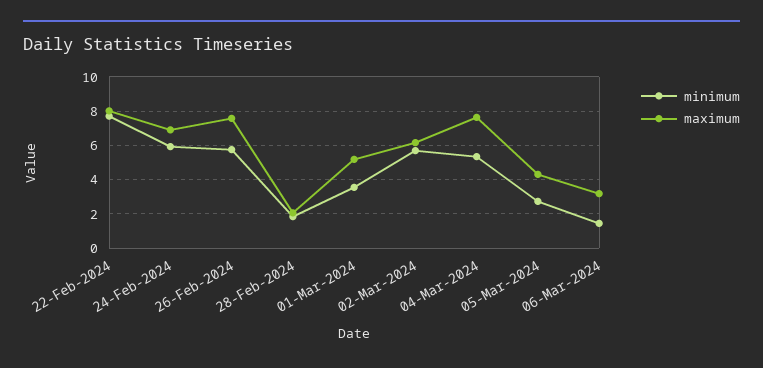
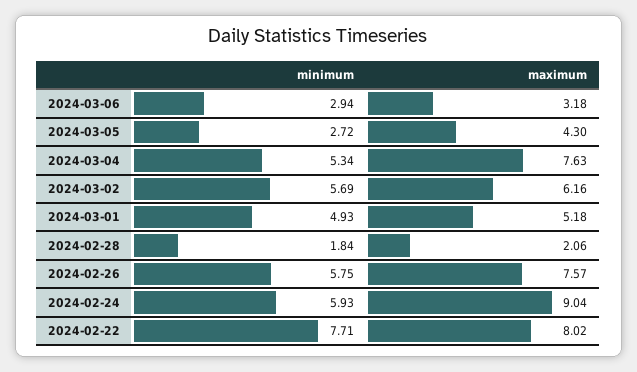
  {
    "minimum": {
      "22-Feb-2024": 7.71,
      "24-Feb-2024": 5.93,
      "26-Feb-2024": 5.75,
      "28-Feb-2024": 1.84,
-     "01-Mar-2024": 3.5,
+     "01-Mar-2024": 4.93,
      "02-Mar-2024": 5.69,
      "04-Mar-2024": 5.34,
      "05-Mar-2024": 2.72,
-     "06-Mar-2024": 1.5
+     "06-Mar-2024": 2.94
    },
    "maximum": {
      "22-Feb-2024": 8.02,
-     "24-Feb-2024": 7,
+     "24-Feb-2024": 9.04,
      "26-Feb-2024": 7.57,
      "28-Feb-2024": 2.06,
      "01-Mar-2024": 5.18,
      "02-Mar-2024": 6.16,
      "04-Mar-2024": 7.63,
      "05-Mar-2024": 4.3,
      "06-Mar-2024": 3.18
    }
  }

